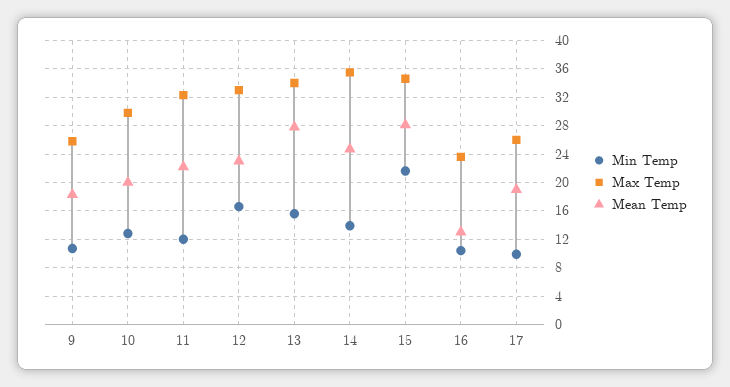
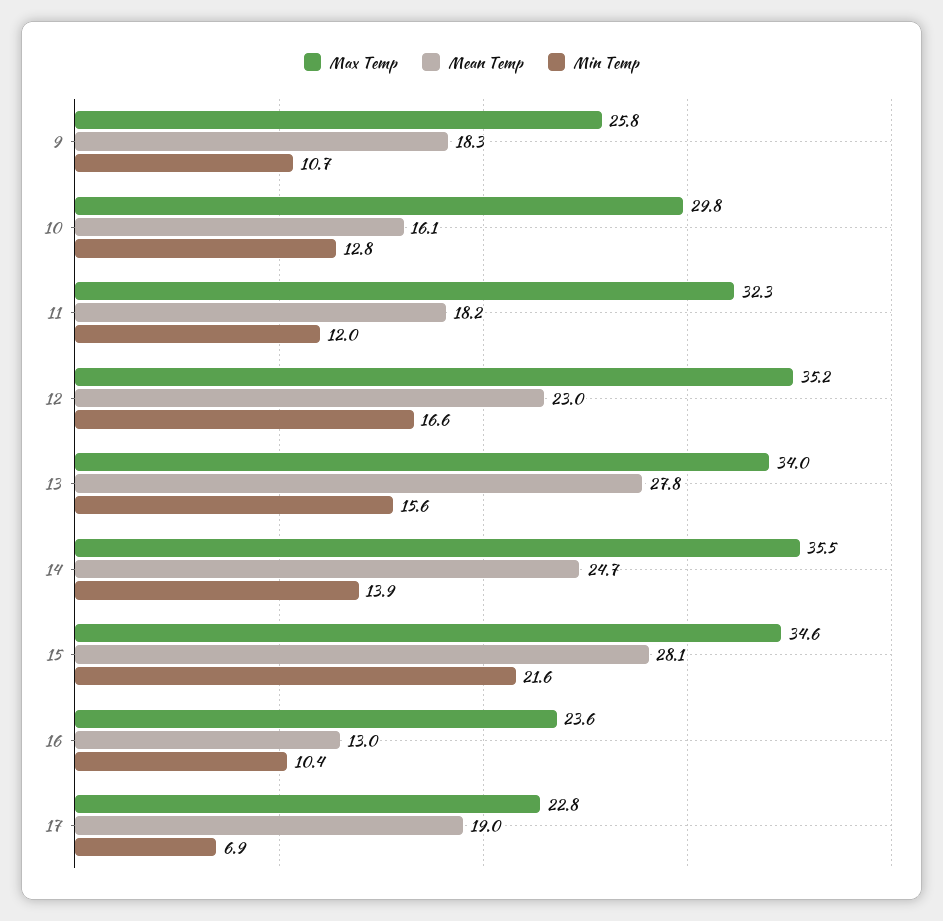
  {
    "Min Temp": {
      "9": 10.7,
      "10": 12.8,
      "11": 12,
      "12": 16.6,
      "13": 15.6,
      "14": 13.9,
      "15": 21.6,
      "16": 10.4,
-     "17": 10
+     "17": 6.9
    },
    "Max Temp": {
      "9": 25.8,
      "10": 29.8,
      "11": 32.3,
-     "12": 33,
+     "12": 35.2,
      "13": 34,
      "14": 35.5,
      "15": 34.6,
      "16": 23.6,
-     "17": 26
+     "17": 22.8
    },
    "Mean Temp": {
      "9": 18.3,
-     "10": 20,
+     "10": 16.1,
-     "11": 22,
+     "11": 18.2,
      "12": 23,
      "13": 27.8,
      "14": 24.7,
      "15": 28.1,
      "16": 13,
      "17": 19
    }
  }

